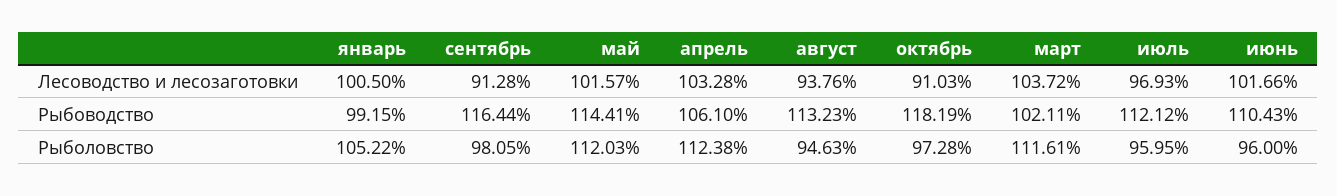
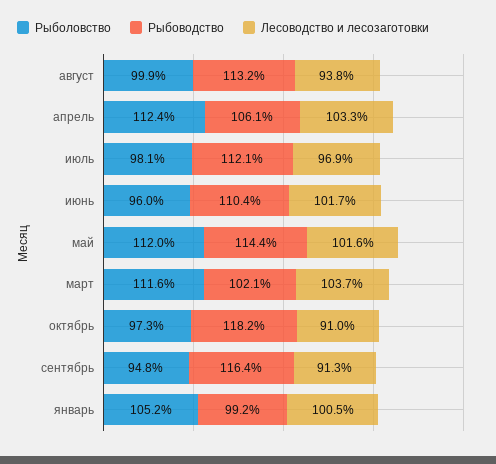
  {
    "Лесоводство и лесозаготовки": {
      "январь": 100.5,
      "сентябрь": 91.28,
      "май": 101.57,
      "апрель": 103.28,
      "август": 93.76,
      "октябрь": 91.03,
      "март": 103.72,
      "июль": 96.93,
      "июнь": 101.66
    },
    "Рыбоводство": {
      "январь": 99.15,
      "сентябрь": 116.44,
      "май": 114.41,
      "апрель": 106.1,
      "август": 113.23,
      "октябрь": 118.19,
      "март": 102.11,
      "июль": 112.12,
      "июнь": 110.43
    },
    "Рыболовство": {
      "январь": 105.22,
-     "сентябрь": 98.05,
+     "сентябрь": 94.8,
      "май": 112.03,
      "апрель": 112.38,
-     "август": 94.63,
+     "август": 99.9,
      "октябрь": 97.28,
      "март": 111.61,
-     "июль": 95.95,
+     "июль": 98.1,
      "июнь": 96
    }
  }

